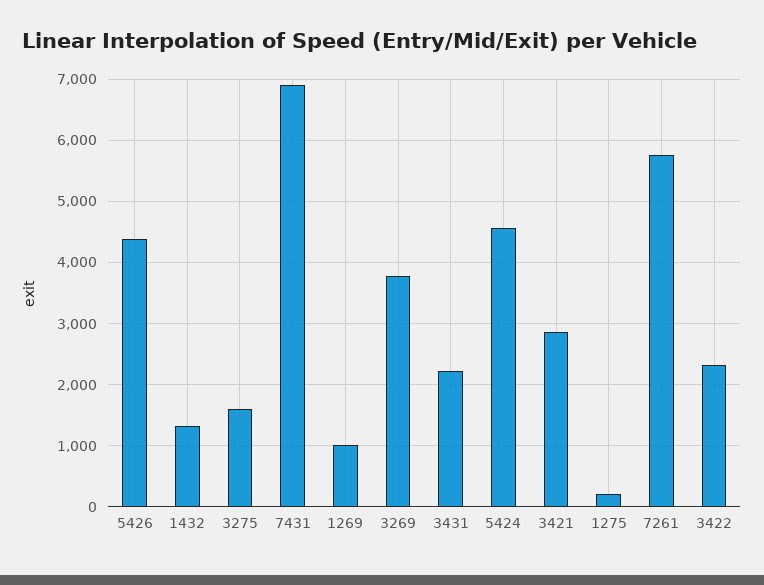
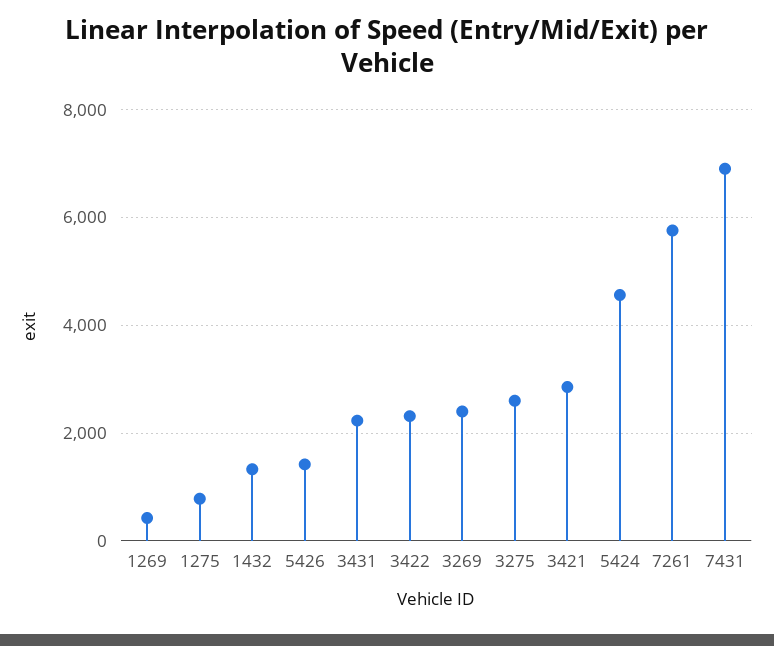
  {
-   "5426": 4400,
+   "5426": 1400,
    "1432": 1300,
-   "3275": 1600,
+   "3275": 2600,
    "7431": 6900,
-   "1269": 1000,
+   "1269": 400,
-   "3269": 3800,
+   "3269": 2400,
    "3431": 2200,
    "5424": 4600,
    "3421": 2900,
-   "1275": 200,
+   "1275": 800,
    "7261": 5800,
    "3422": 2300
  }

